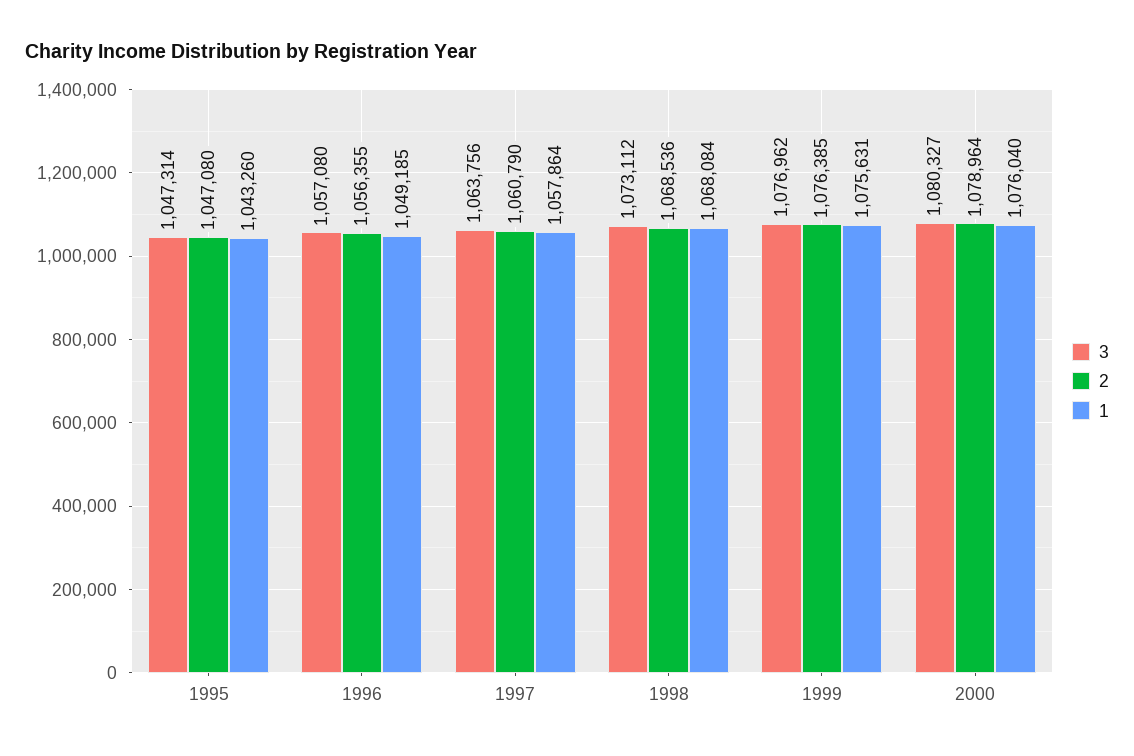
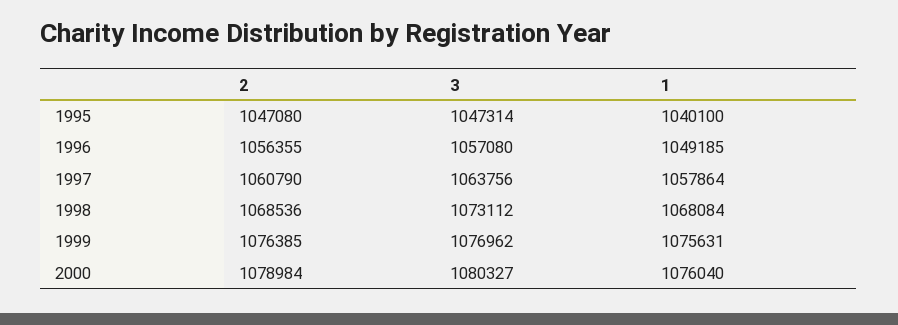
  {
    "3": {
      "1995": 1047314,
      "1996": 1057080,
      "1997": 1063756,
      "1998": 1073112,
      "1999": 1076962,
      "2000": 1080327
    },
    "2": {
      "1995": 1047080,
      "1996": 1056355,
      "1997": 1060790,
      "1998": 1068536,
      "1999": 1076385,
-     "2000": 1078964
+     "2000": 1078984
    },
    "1": {
-     "1995": 1043260,
+     "1995": 1040100,
      "1996": 1049185,
      "1997": 1057864,
      "1998": 1068084,
      "1999": 1075631,
      "2000": 1076040
    }
  }

